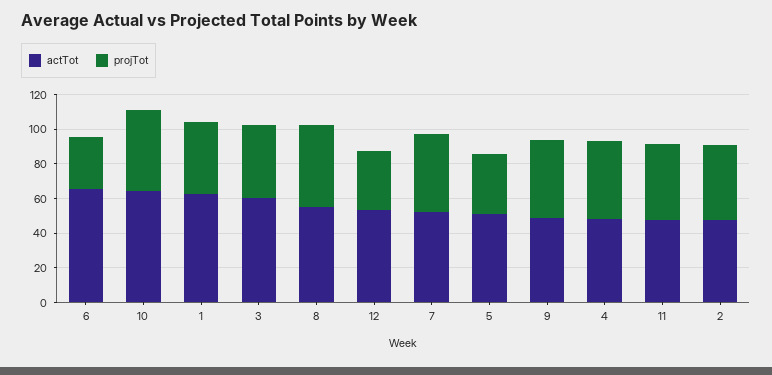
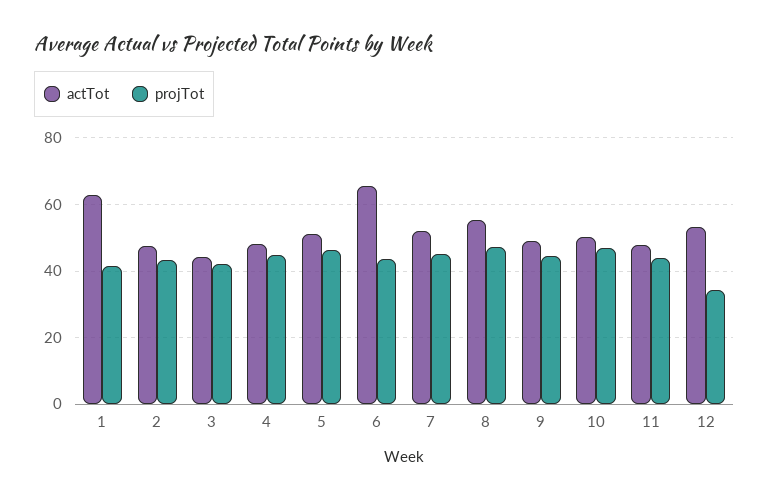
  {
    "actTot": {
      "6": 66,
-     "10": 65,
+     "10": 50,
      "1": 62,
-     "3": 60,
+     "3": 44,
      "8": 56,
      "12": 54,
      "7": 52,
      "5": 52,
      "9": 48,
      "4": 48,
      "11": 48,
      "2": 48
    },
    "projTot": {
-     "6": 30,
+     "6": 44,
      "10": 46,
      "1": 42,
      "3": 42,
      "8": 48,
      "12": 34,
      "7": 46,
-     "5": 35,
+     "5": 46,
      "9": 44,
      "4": 44,
      "11": 44,
      "2": 44
    }
  }

